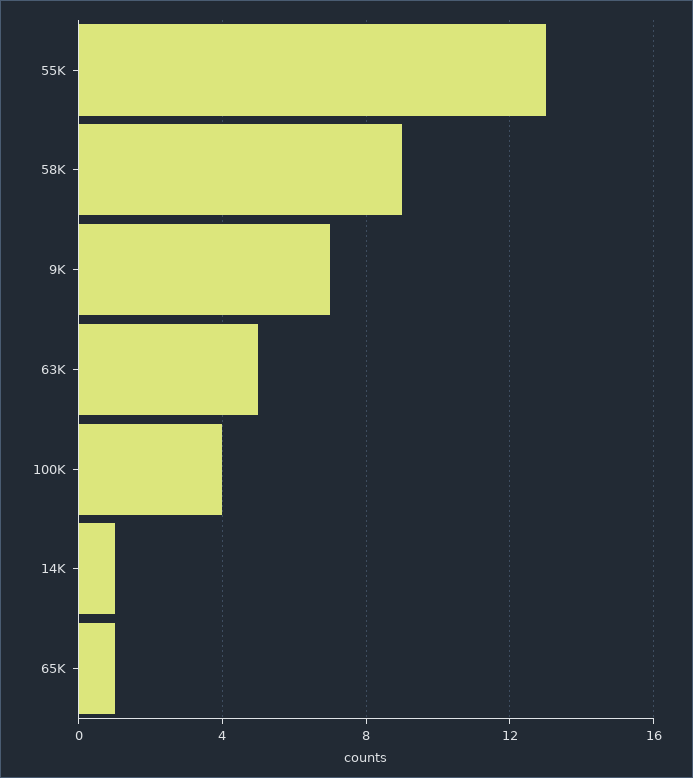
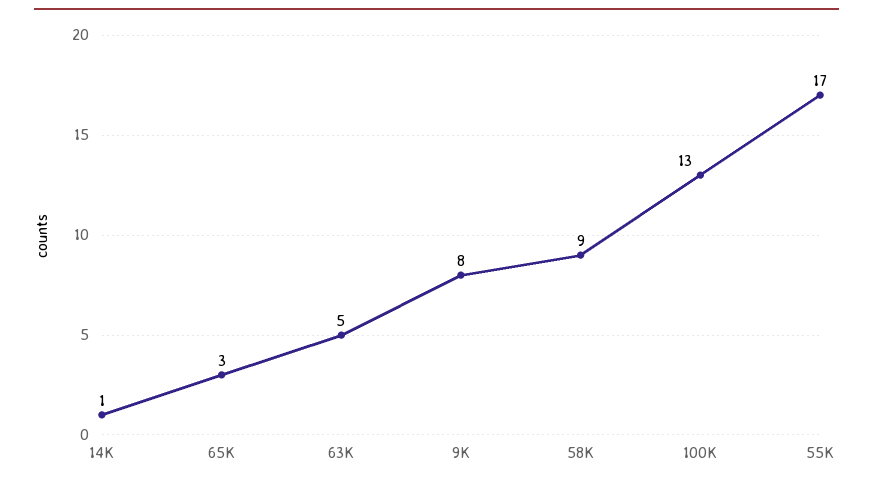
  {
-   "55K": 13,
+   "55K": 17,
    "58K": 9,
-   "9K": 7,
+   "9K": 8,
    "63K": 5,
-   "100K": 4,
+   "100K": 13,
    "14K": 1,
-   "65K": 1
+   "65K": 3
  }

